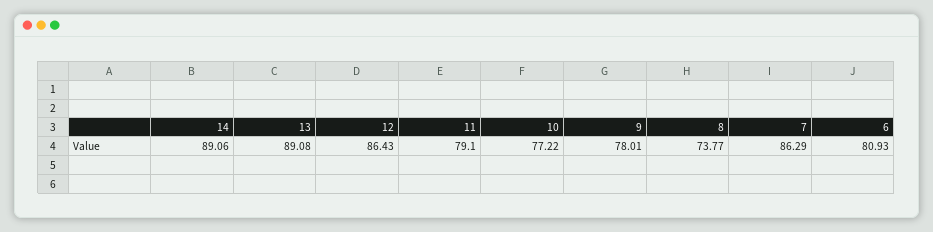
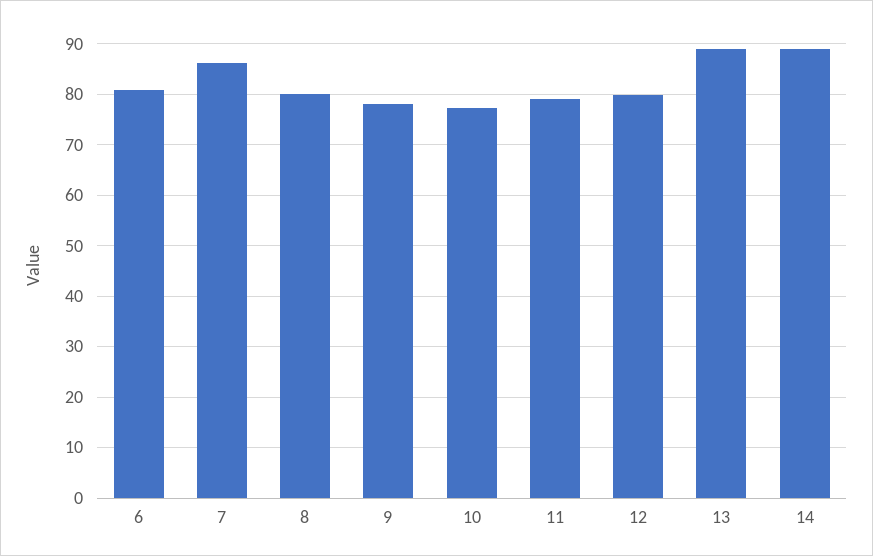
  {
    "14": 89.06,
    "13": 89.08,
-   "12": 86.43,
+   "12": 80,
    "11": 79.1,
    "10": 77.22,
    "9": 78.01,
-   "8": 73.77,
+   "8": 80,
    "7": 86.29,
    "6": 80.93
  }

